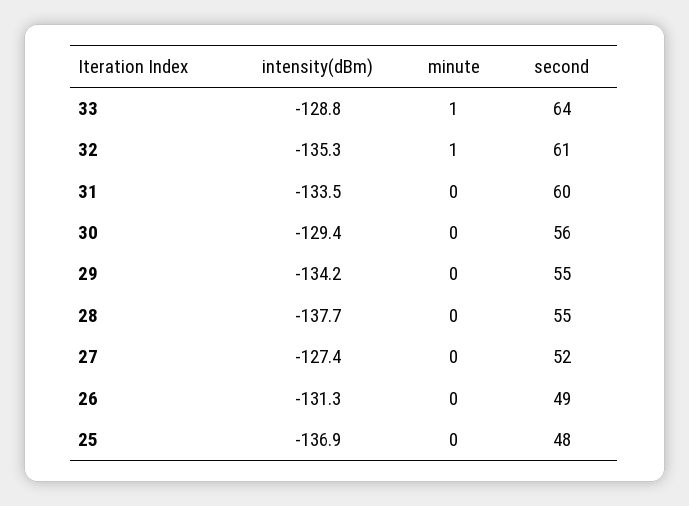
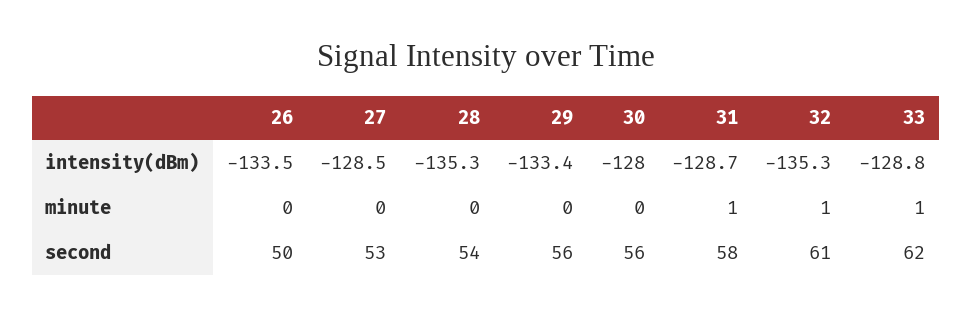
  {
    "intensity(dBm)": {
      "33": -128.8,
      "32": -135.3,
-     "31": -133.5,
+     "31": -128.7,
-     "30": -129.4,
+     "30": -128,
-     "29": -134.2,
+     "29": -133.4,
-     "28": -137.7,
+     "28": -135.3,
-     "27": -127.4,
+     "27": -128.5,
-     "26": -131.3,
+     "26": -133.5
-     "25": -136.9
    },
    "minute": {
      "33": 1,
      "32": 1,
-     "31": 0,
+     "31": 1,
      "30": 0,
      "29": 0,
      "28": 0,
      "27": 0,
-     "26": 0,
+     "26": 0
-     "25": 0
    },
    "second": {
-     "33": 64,
+     "33": 62,
      "32": 61,
-     "31": 60,
+     "31": 58,
      "30": 56,
-     "29": 55,
+     "29": 56,
-     "28": 55,
+     "28": 54,
-     "27": 52,
+     "27": 53,
-     "26": 49,
+     "26": 50
-     "25": 48
    }
  }

